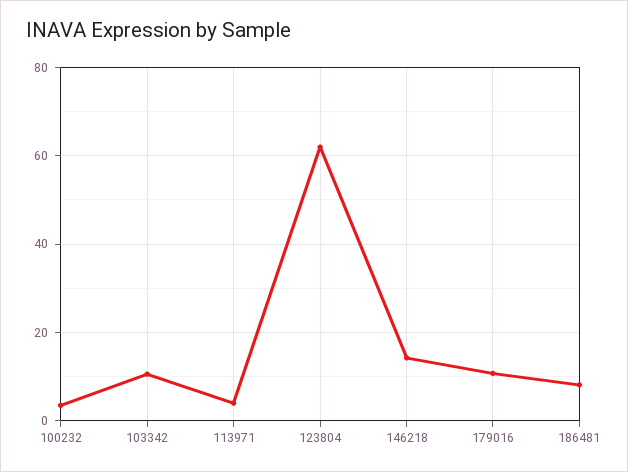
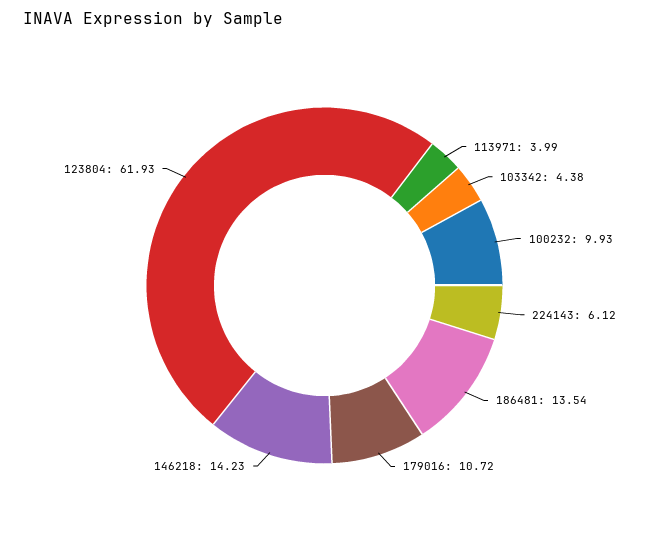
  {
-   "100232": 4,
+   "100232": 9.93,
-   "103342": 10,
+   "103342": 4.38,
    "113971": 3.99,
    "123804": 61.93,
    "146218": 14.23,
    "179016": 10.72,
-   "186481": 8
+   "186481": 13.54,
+   "224143": 6.12
  }

